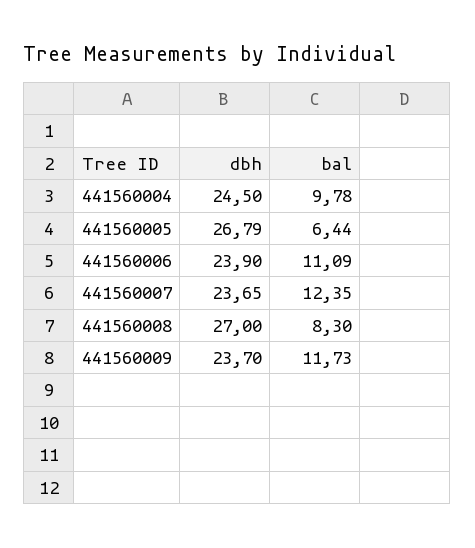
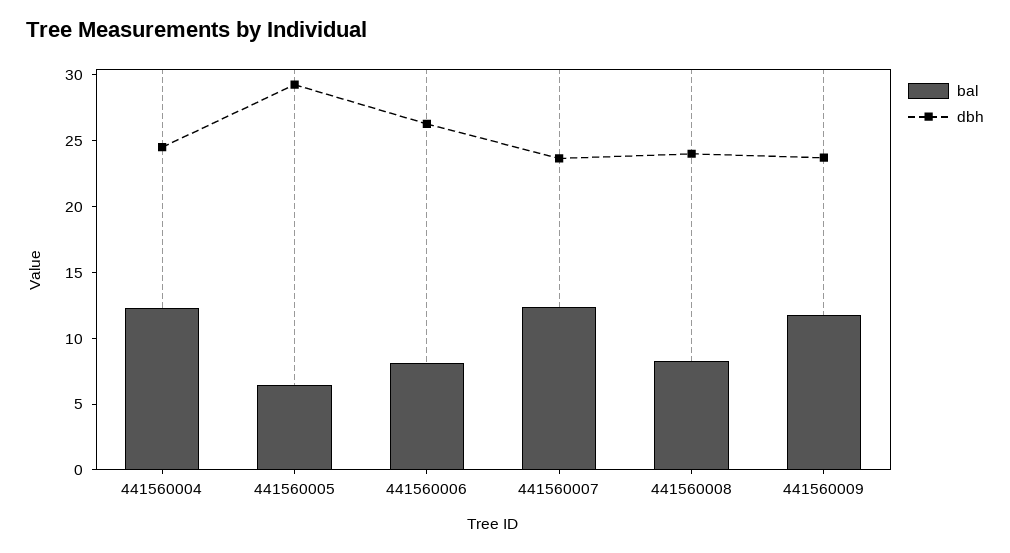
  {
    "dbh": {
      "441560004": 24.5,
-     "441560005": 26.79,
+     "441560005": 29,
-     "441560006": 23.9,
+     "441560006": 26,
      "441560007": 23.65,
-     "441560008": 27,
+     "441560008": 24,
      "441560009": 23.7
    },
    "bal": {
-     "441560004": 9.78,
+     "441560004": 12,
      "441560005": 6.44,
-     "441560006": 11.09,
+     "441560006": 8,
      "441560007": 12.35,
      "441560008": 8.3,
      "441560009": 11.73
    }
  }

